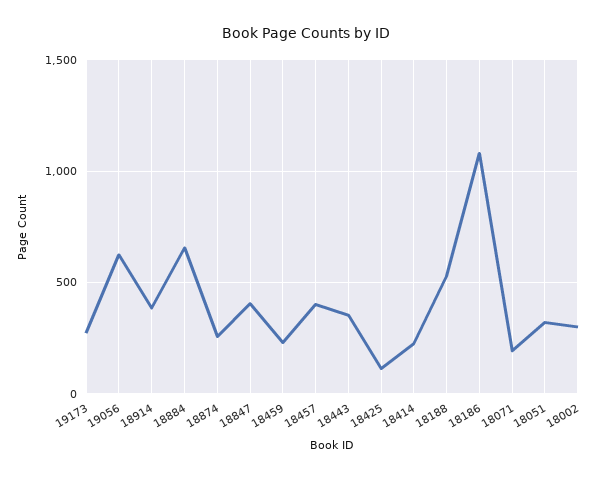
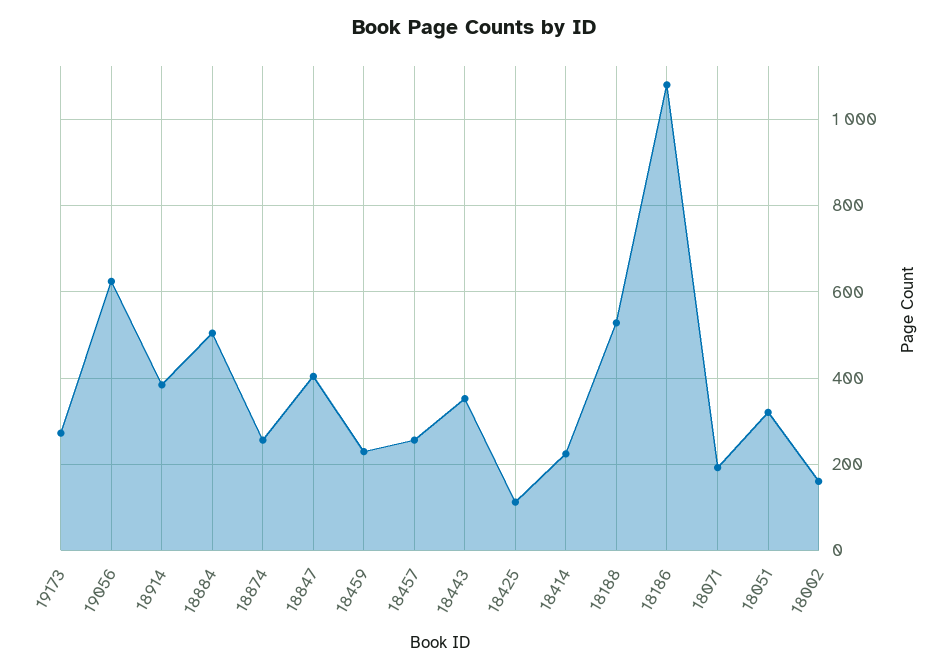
  {
    "19173": 280,
    "19056": 620,
    "18914": 380,
-   "18884": 650,
+   "18884": 500,
    "18874": 260,
    "18847": 400,
    "18459": 220,
-   "18457": 400,
+   "18457": 260,
    "18443": 360,
    "18425": 120,
    "18414": 220,
    "18188": 520,
    "18186": 1080,
    "18071": 200,
    "18051": 320,
-   "18002": 300
+   "18002": 160
  }

